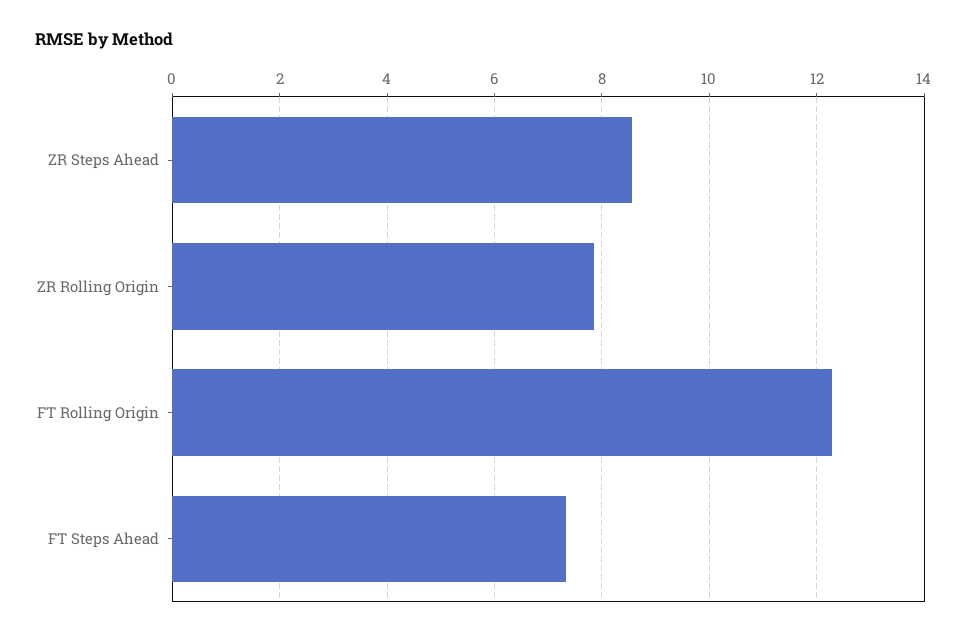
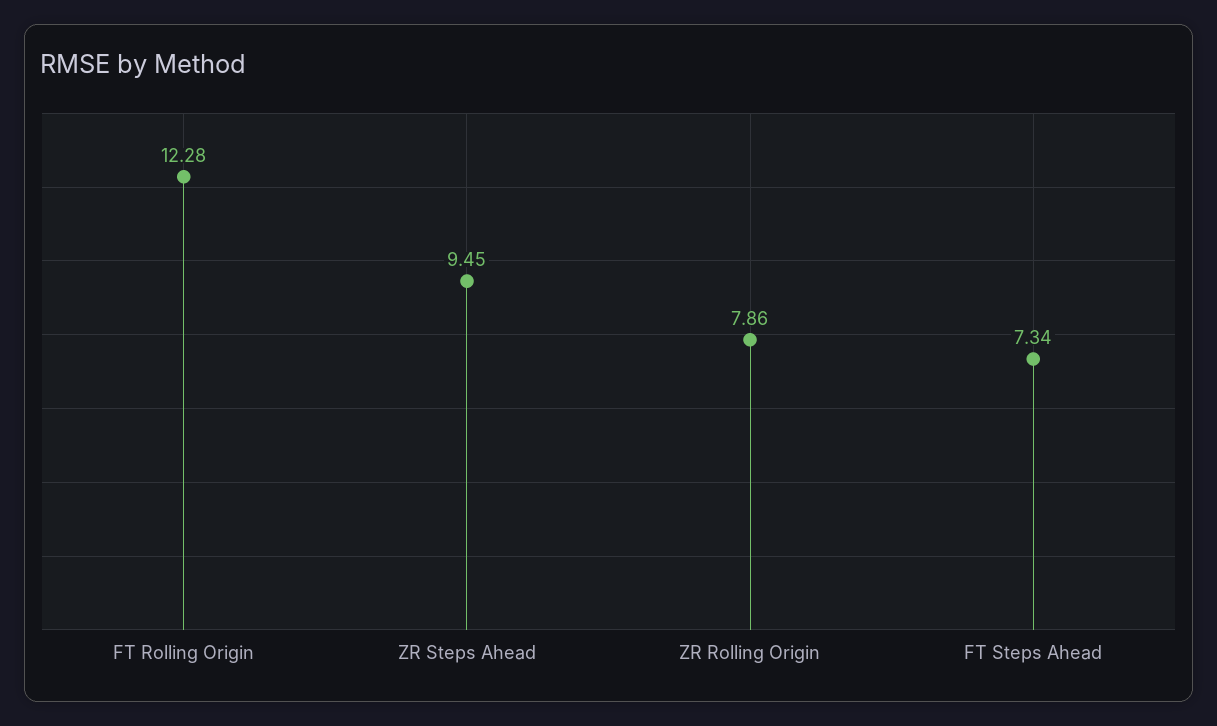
  {
-   "ZR Steps Ahead": 8.6,
+   "ZR Steps Ahead": 9.45,
    "ZR Rolling Origin": 7.86,
    "FT Rolling Origin": 12.28,
    "FT Steps Ahead": 7.34
  }

